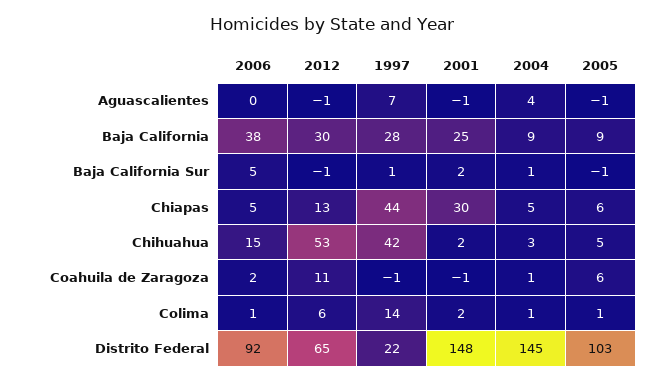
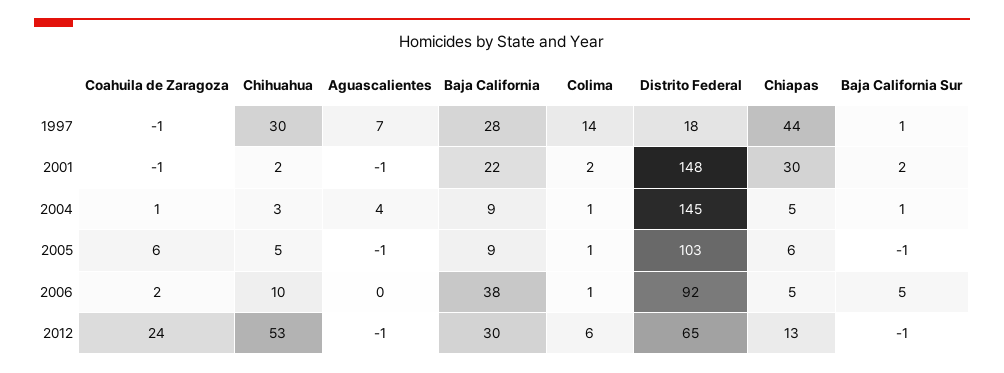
  {
    "2006": {
      "Aguascalientes": 0,
      "Baja California": 38,
      "Baja California Sur": 5,
      "Chiapas": 5,
-     "Chihuahua": 15,
+     "Chihuahua": 10,
      "Coahuila de Zaragoza": 2,
      "Colima": 1,
      "Distrito Federal": 92
    },
    "2012": {
      "Aguascalientes": -1,
      "Baja California": 30,
      "Baja California Sur": -1,
      "Chiapas": 13,
      "Chihuahua": 53,
-     "Coahuila de Zaragoza": 11,
+     "Coahuila de Zaragoza": 24,
      "Colima": 6,
      "Distrito Federal": 65
    },
    "1997": {
      "Aguascalientes": 7,
      "Baja California": 28,
      "Baja California Sur": 1,
      "Chiapas": 44,
-     "Chihuahua": 42,
+     "Chihuahua": 30,
      "Coahuila de Zaragoza": -1,
      "Colima": 14,
-     "Distrito Federal": 22
+     "Distrito Federal": 18
    },
    "2001": {
      "Aguascalientes": -1,
-     "Baja California": 25,
+     "Baja California": 22,
      "Baja California Sur": 2,
      "Chiapas": 30,
      "Chihuahua": 2,
      "Coahuila de Zaragoza": -1,
      "Colima": 2,
      "Distrito Federal": 148
    },
    "2004": {
      "Aguascalientes": 4,
      "Baja California": 9,
      "Baja California Sur": 1,
      "Chiapas": 5,
      "Chihuahua": 3,
      "Coahuila de Zaragoza": 1,
      "Colima": 1,
      "Distrito Federal": 145
    },
    "2005": {
      "Aguascalientes": -1,
      "Baja California": 9,
      "Baja California Sur": -1,
      "Chiapas": 6,
      "Chihuahua": 5,
      "Coahuila de Zaragoza": 6,
      "Colima": 1,
      "Distrito Federal": 103
    }
  }

